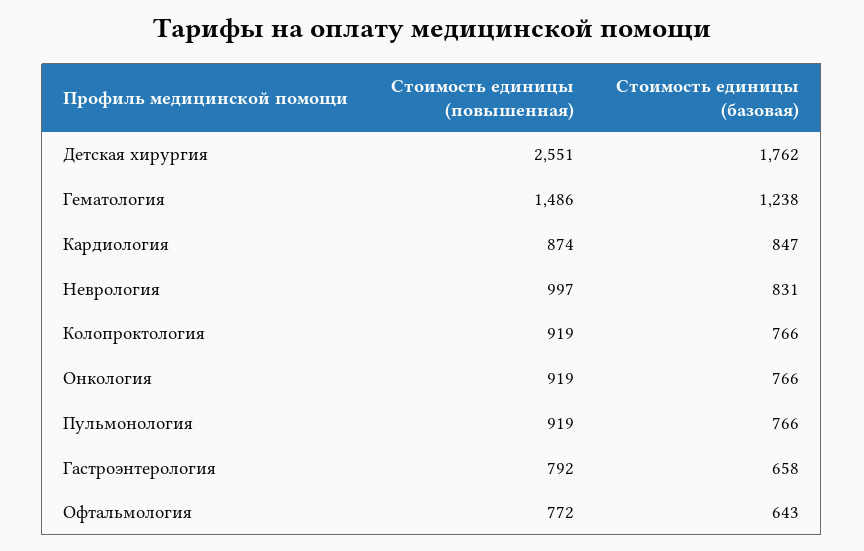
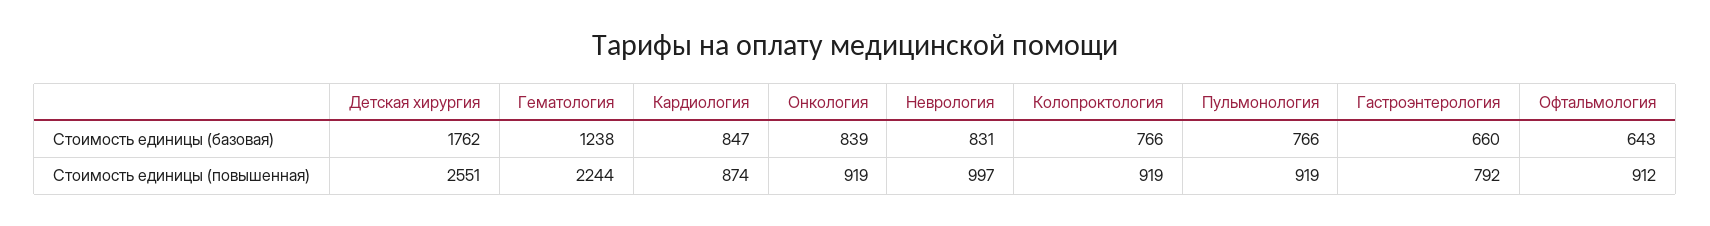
  {
    "Стоимость единицы (повышенная)": {
      "Детская хирургия": 2551,
-     "Гематология": 1486,
+     "Гематология": 2244,
      "Кардиология": 874,
      "Неврология": 997,
      "Колопроктология": 919,
      "Онкология": 919,
      "Пульмонология": 919,
      "Гастроэнтерология": 792,
-     "Офтальмология": 772
+     "Офтальмология": 912
    },
    "Стоимость единицы (базовая)": {
      "Детская хирургия": 1762,
      "Гематология": 1238,
      "Кардиология": 847,
      "Неврология": 831,
      "Колопроктология": 766,
-     "Онкология": 766,
+     "Онкология": 839,
      "Пульмонология": 766,
-     "Гастроэнтерология": 658,
+     "Гастроэнтерология": 660,
      "Офтальмология": 643
    }
  }

